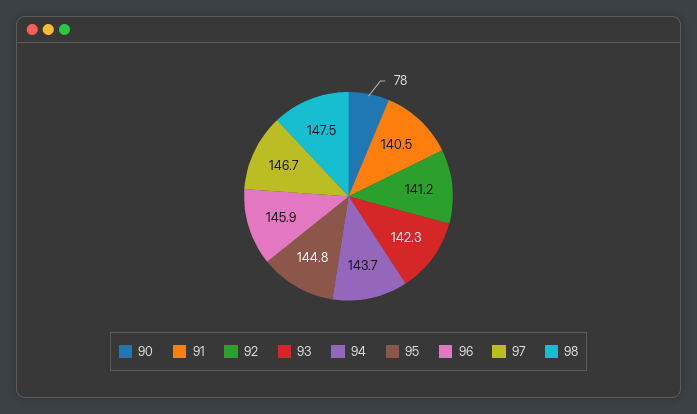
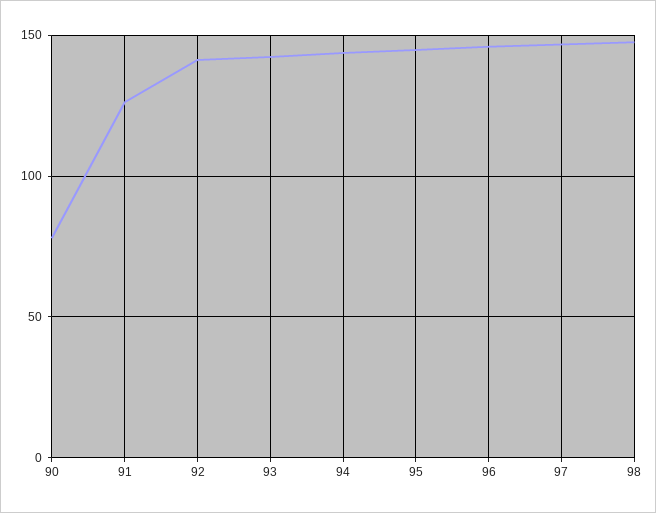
  {
    "90": 78,
-   "91": 140.5,
+   "91": 125,
    "92": 141.2,
    "93": 142.3,
    "94": 143.7,
    "95": 144.8,
    "96": 145.9,
    "97": 146.7,
    "98": 147.5
  }

